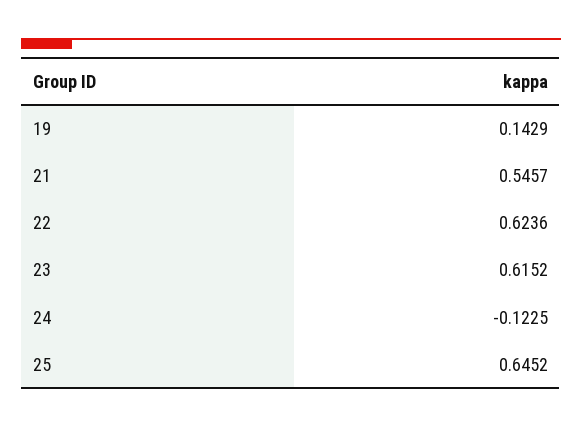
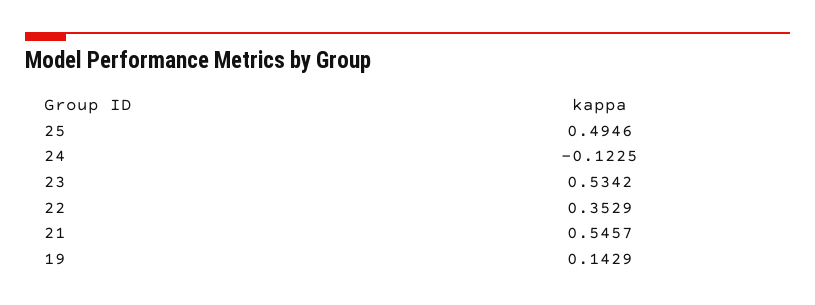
  {
    "19": 0.1429,
    "21": 0.5457,
-   "22": 0.6236,
+   "22": 0.3529,
-   "23": 0.6152,
+   "23": 0.5342,
    "24": -0.1225,
-   "25": 0.6452
+   "25": 0.4946
  }

